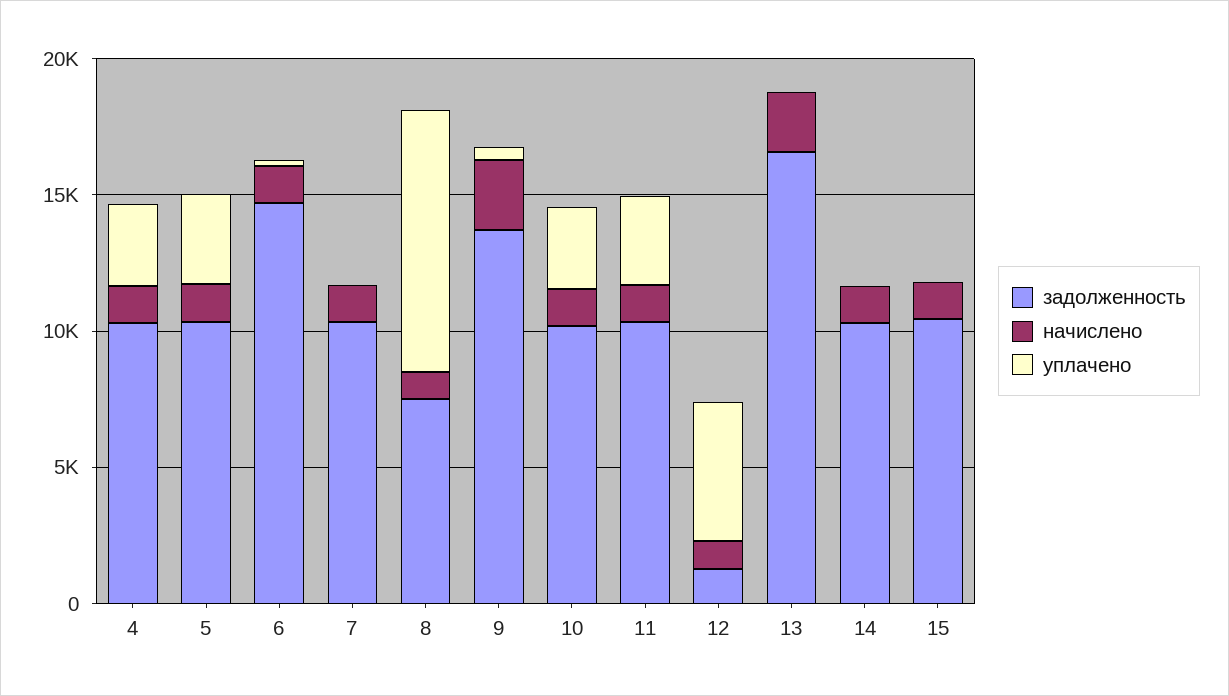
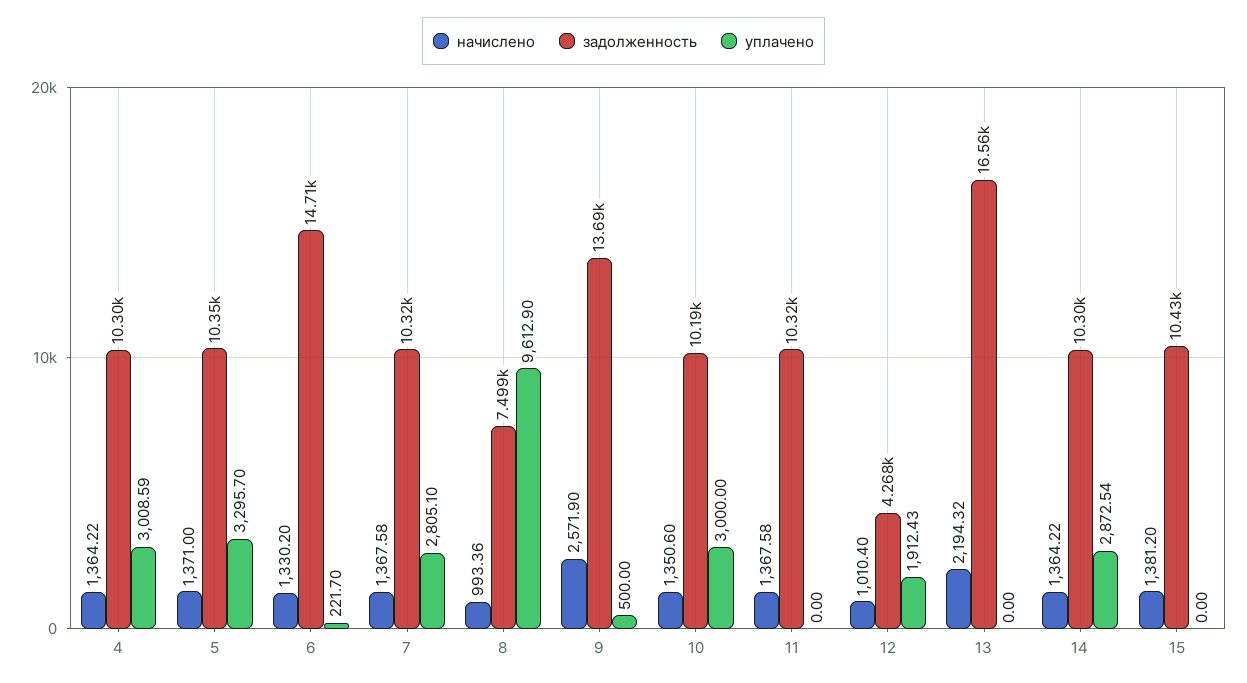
  {
    "задолженность": {
      "4": 10300,
      "5": 10350,
      "6": 14710,
      "7": 10320,
      "8": 7499,
      "9": 13690,
      "10": 10190,
      "11": 10320,
-     "12": 1000,
+     "12": 4268,
      "13": 16560,
      "14": 10300,
      "15": 10430
    },
    "начислено": {
      "4": 1364.22,
      "5": 1371,
      "6": 1330.2,
      "7": 1367.58,
      "8": 993.36,
      "9": 2571.9,
      "10": 1350.6,
      "11": 1367.58,
      "12": 1010.4,
      "13": 2194.32,
      "14": 1364.22,
      "15": 1381.2
    },
    "уплачено": {
      "4": 3008.59,
      "5": 3295.7,
      "6": 221.7,
-     "7": 0,
+     "7": 2805.1,
      "8": 9612.9,
      "9": 500,
      "10": 3000,
-     "11": 3000,
+     "11": 0,
-     "12": 5000,
+     "12": 1912.43,
      "13": 0,
-     "14": 0,
+     "14": 2872.54,
      "15": 0
    }
  }

